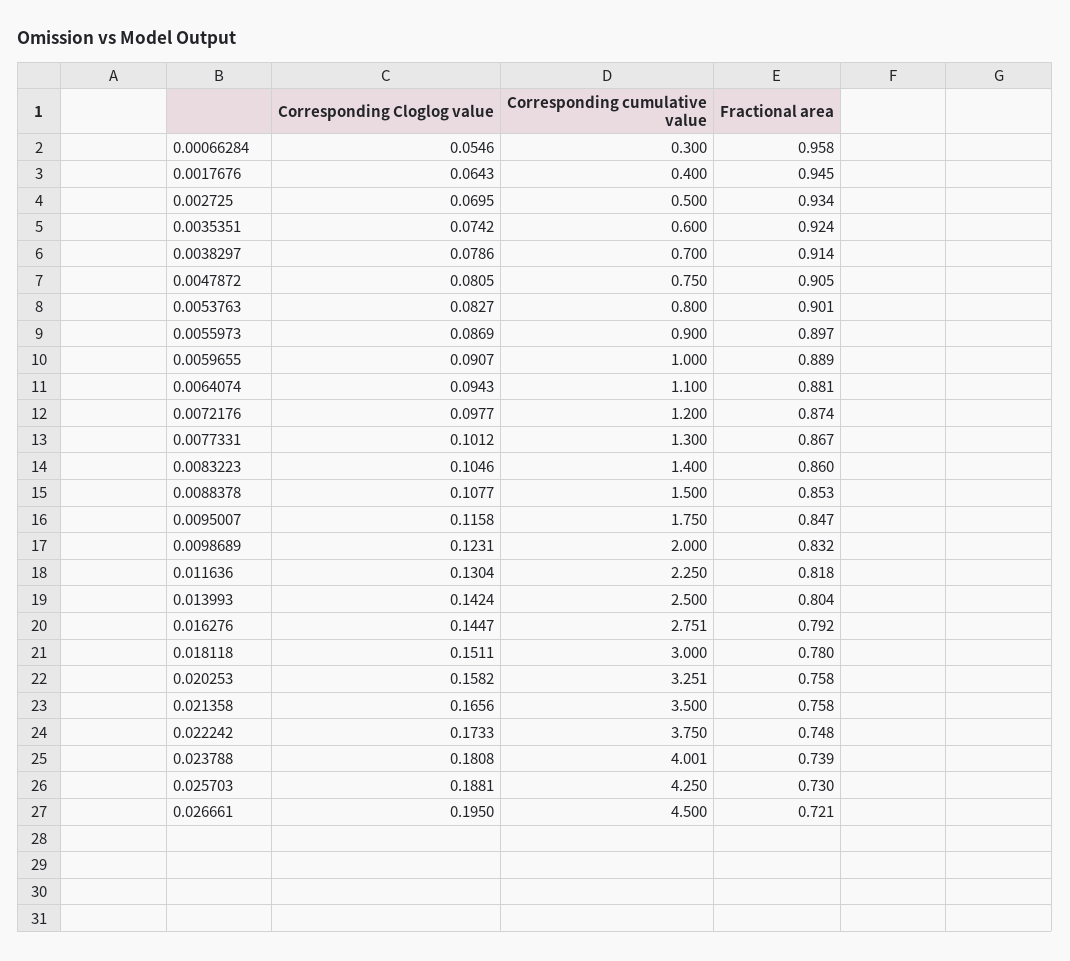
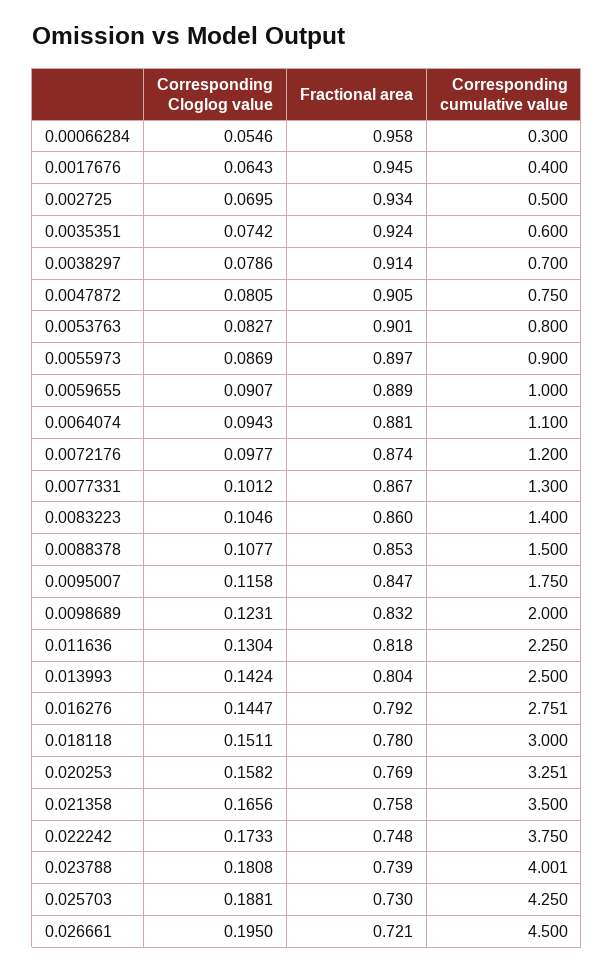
  {
    "Corresponding Cloglog value": {
      "0.00066284": 0.0546,
      "0.0017676": 0.0643,
      "0.002725": 0.0695,
      "0.0035351": 0.0742,
      "0.0038297": 0.0786,
      "0.0047872": 0.0805,
      "0.0053763": 0.0827,
      "0.0055973": 0.0869,
      "0.0059655": 0.0907,
      "0.0064074": 0.0943,
      "0.0072176": 0.0977,
      "0.0077331": 0.1012,
      "0.0083223": 0.1046,
      "0.0088378": 0.1077,
      "0.0095007": 0.1158,
      "0.0098689": 0.1231,
      "0.011636": 0.1304,
      "0.013993": 0.1424,
      "0.016276": 0.1447,
      "0.018118": 0.1511,
      "0.020253": 0.1582,
      "0.021358": 0.1656,
      "0.022242": 0.1733,
      "0.023788": 0.1808,
      "0.025703": 0.1881,
      "0.026661": 0.195
    },
    "Corresponding cumulative value": {
      "0.00066284": 0.3,
      "0.0017676": 0.4,
      "0.002725": 0.5,
      "0.0035351": 0.6,
      "0.0038297": 0.7,
      "0.0047872": 0.75,
      "0.0053763": 0.8,
      "0.0055973": 0.9,
      "0.0059655": 1,
      "0.0064074": 1.1,
      "0.0072176": 1.2,
      "0.0077331": 1.3,
      "0.0083223": 1.4,
      "0.0088378": 1.5,
      "0.0095007": 1.75,
      "0.0098689": 2,
      "0.011636": 2.25,
      "0.013993": 2.5,
      "0.016276": 2.751,
      "0.018118": 3,
      "0.020253": 3.251,
      "0.021358": 3.5,
      "0.022242": 3.75,
      "0.023788": 4.001,
      "0.025703": 4.25,
      "0.026661": 4.5
    },
    "Fractional area": {
      "0.00066284": 0.958,
      "0.0017676": 0.945,
      "0.002725": 0.934,
      "0.0035351": 0.924,
      "0.0038297": 0.914,
      "0.0047872": 0.905,
      "0.0053763": 0.901,
      "0.0055973": 0.897,
      "0.0059655": 0.889,
      "0.0064074": 0.881,
      "0.0072176": 0.874,
      "0.0077331": 0.867,
      "0.0083223": 0.86,
      "0.0088378": 0.853,
      "0.0095007": 0.847,
      "0.0098689": 0.832,
      "0.011636": 0.818,
      "0.013993": 0.804,
      "0.016276": 0.792,
      "0.018118": 0.78,
-     "0.020253": 0.758,
+     "0.020253": 0.769,
      "0.021358": 0.758,
      "0.022242": 0.748,
      "0.023788": 0.739,
      "0.025703": 0.73,
      "0.026661": 0.721
    }
  }

